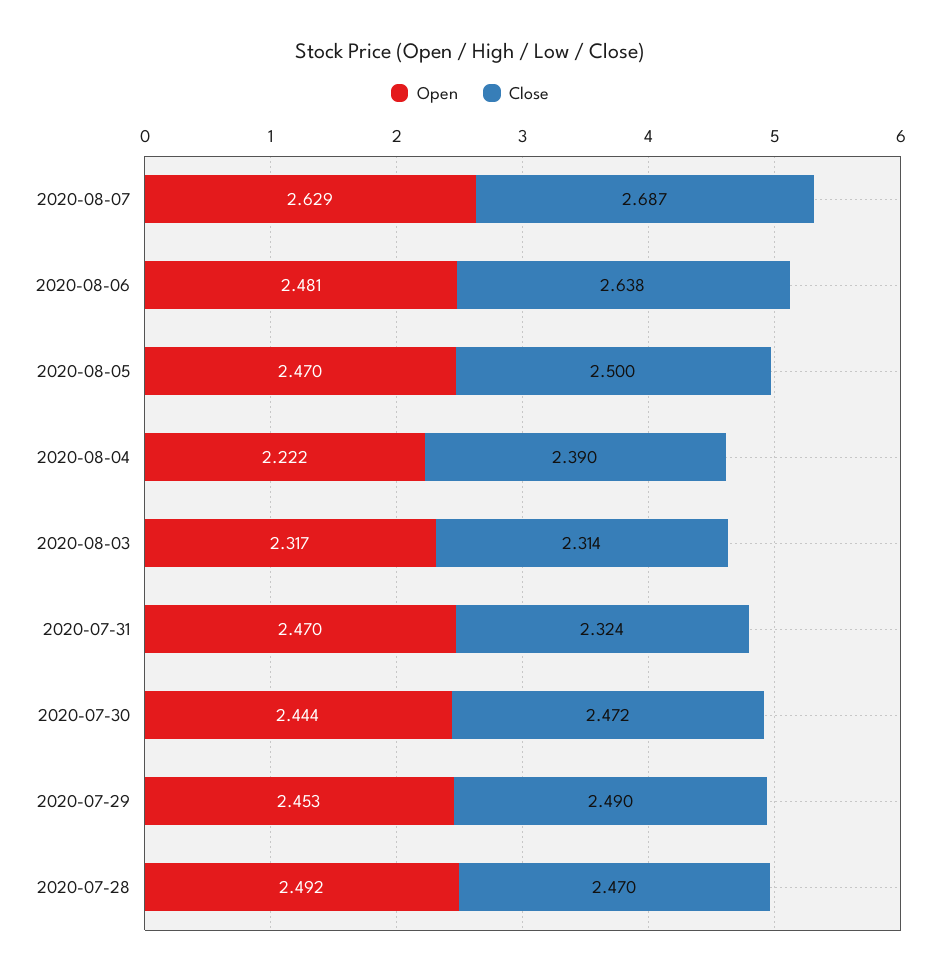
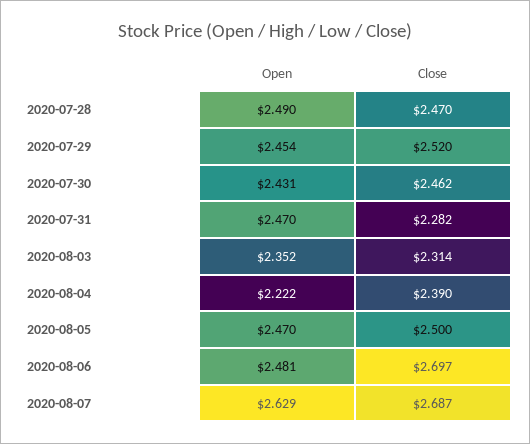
  {
    "Open": {
      "2020-08-07": 2.629,
      "2020-08-06": 2.481,
      "2020-08-05": 2.47,
      "2020-08-04": 2.222,
-     "2020-08-03": 2.317,
+     "2020-08-03": 2.352,
      "2020-07-31": 2.47,
-     "2020-07-30": 2.444,
+     "2020-07-30": 2.431,
-     "2020-07-29": 2.453,
+     "2020-07-29": 2.454,
-     "2020-07-28": 2.492
+     "2020-07-28": 2.49
    },
    "Close": {
      "2020-08-07": 2.687,
-     "2020-08-06": 2.638,
+     "2020-08-06": 2.697,
      "2020-08-05": 2.5,
      "2020-08-04": 2.39,
      "2020-08-03": 2.314,
-     "2020-07-31": 2.324,
+     "2020-07-31": 2.282,
-     "2020-07-30": 2.472,
+     "2020-07-30": 2.462,
-     "2020-07-29": 2.49,
+     "2020-07-29": 2.52,
      "2020-07-28": 2.47
    }
  }

